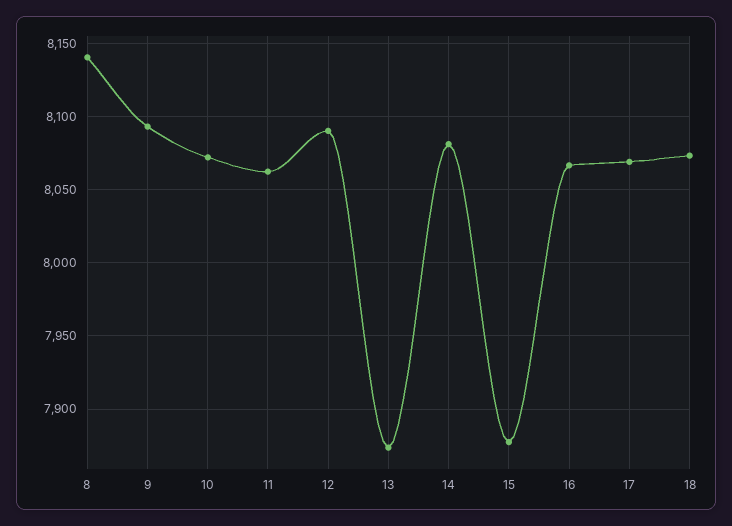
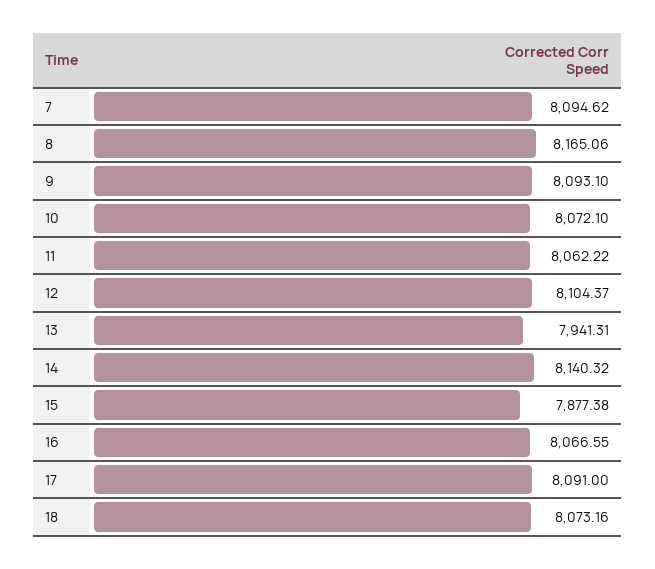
  {
-   "8": 8140,
+   "8": 8165.06,
    "9": 8093.1,
    "10": 8072.1,
    "11": 8062.22,
-   "12": 8090,
+   "12": 8104.37,
-   "13": 7875,
+   "13": 7941.31,
-   "14": 8080,
+   "14": 8140.32,
    "15": 7877.38,
    "16": 8066.55,
-   "17": 8070,
+   "17": 8091,
-   "18": 8073.16
+   "18": 8073.16,
+   "7": 8094.62
  }

